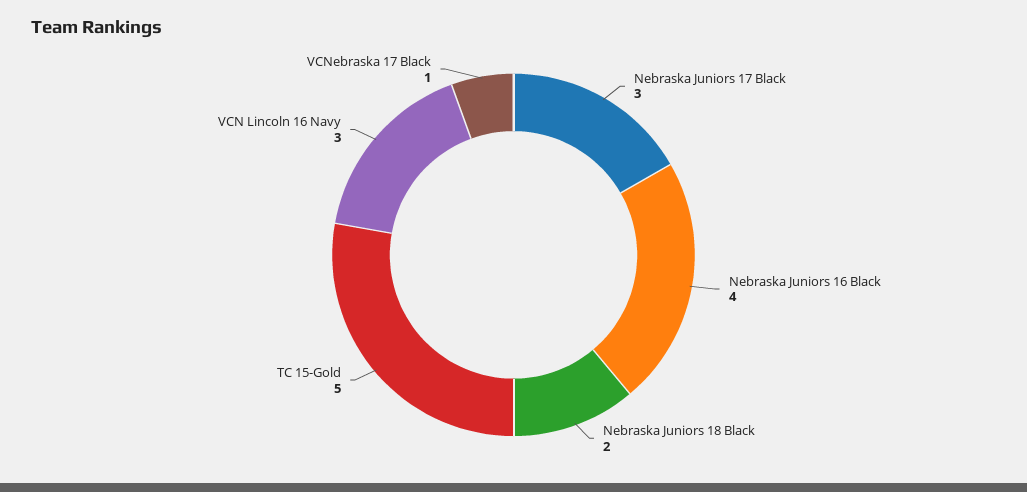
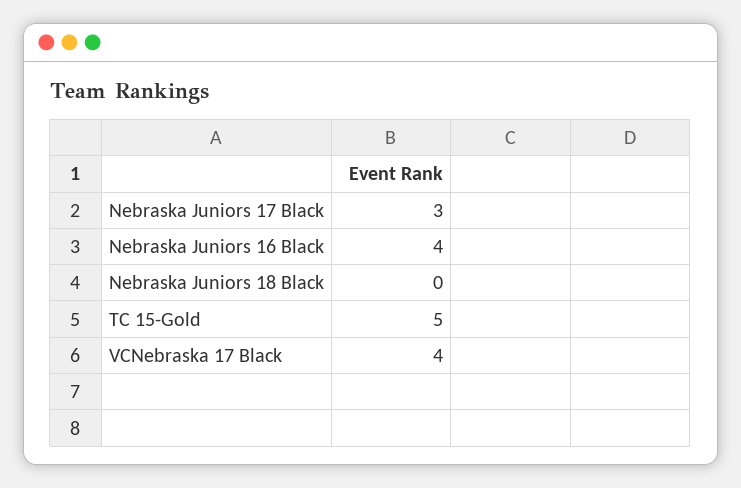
  {
    "Nebraska Juniors 17 Black": 3,
    "Nebraska Juniors 16 Black": 4,
-   "Nebraska Juniors 18 Black": 2,
+   "Nebraska Juniors 18 Black": 0,
    "TC 15-Gold": 5,
-   "VCN Lincoln 16 Navy": 3,
-   "VCNebraska 17 Black": 1
+   "VCNebraska 17 Black": 4
  }

